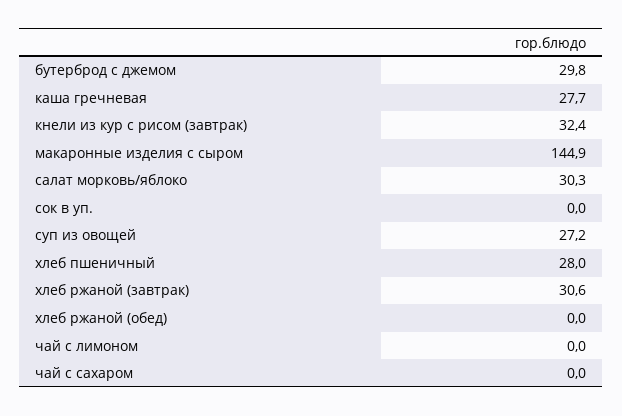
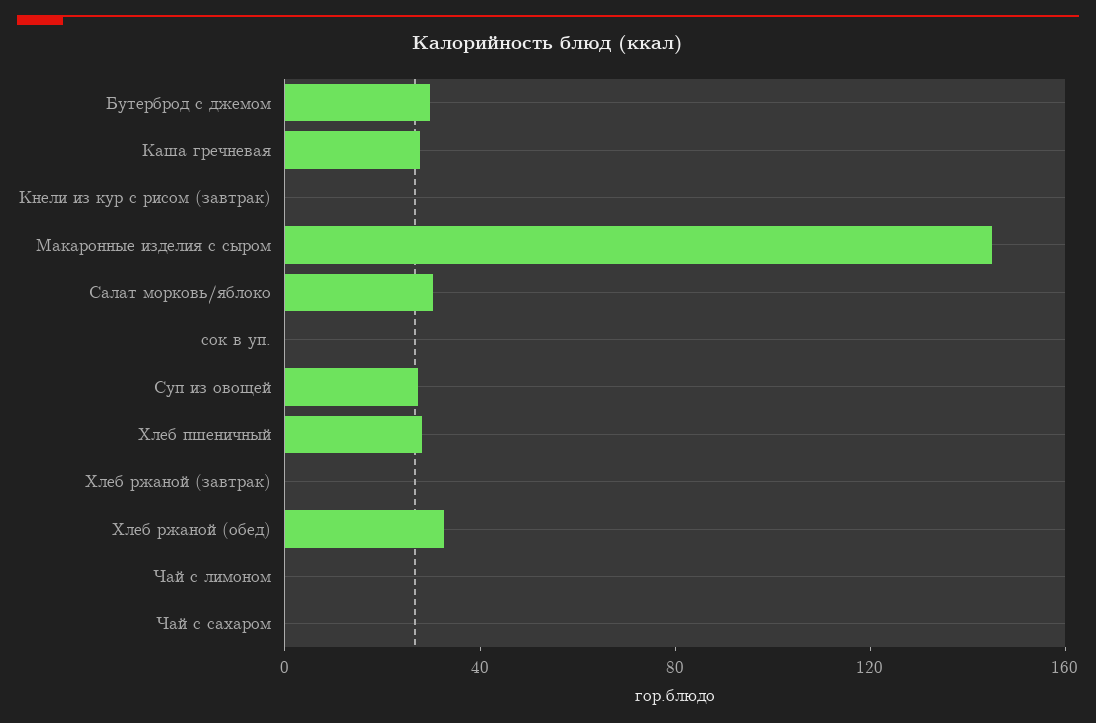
  {
    "бутерброд с джемом": 29.8,
    "каша гречневая": 27.7,
-   "кнели из кур с рисом (завтрак)": 32.4,
+   "кнели из кур с рисом (завтрак)": 0,
    "макаронные изделия с сыром": 144.9,
    "салат морковь/яблоко": 30.3,
    "сок в уп.": 0,
    "суп из овощей": 27.2,
    "хлеб пшеничный": 28,
-   "хлеб ржаной (завтрак)": 30.6,
+   "хлеб ржаной (завтрак)": 0,
-   "хлеб ржаной (обед)": 0,
+   "хлеб ржаной (обед)": 30,
    "чай с лимоном": 0,
    "чай с сахаром": 0
  }

